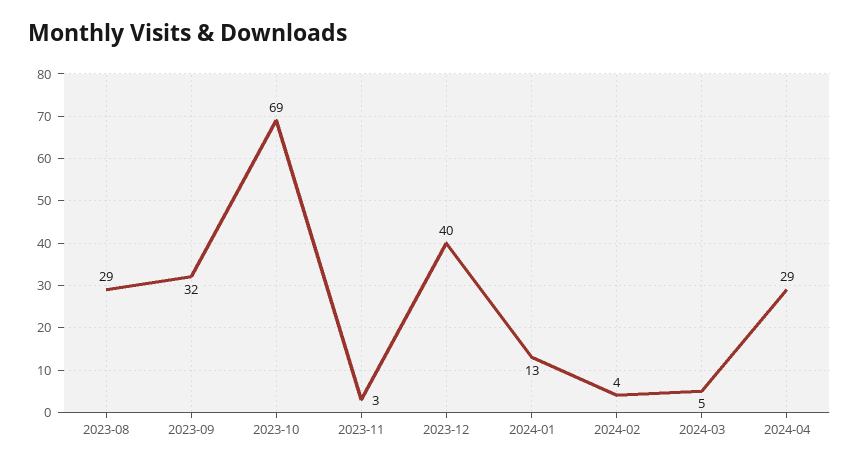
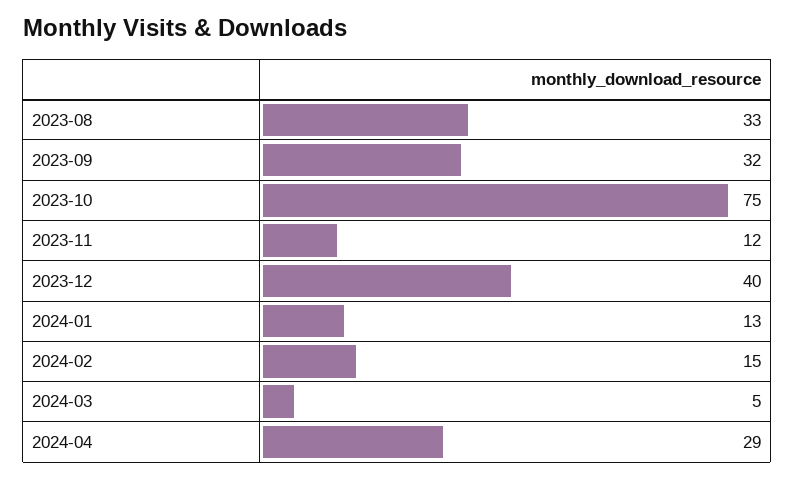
  {
-   "2023-08": 29,
+   "2023-08": 33,
    "2023-09": 32,
-   "2023-10": 69,
+   "2023-10": 75,
-   "2023-11": 3,
+   "2023-11": 12,
    "2023-12": 40,
    "2024-01": 13,
-   "2024-02": 4,
+   "2024-02": 15,
    "2024-03": 5,
    "2024-04": 29
  }

